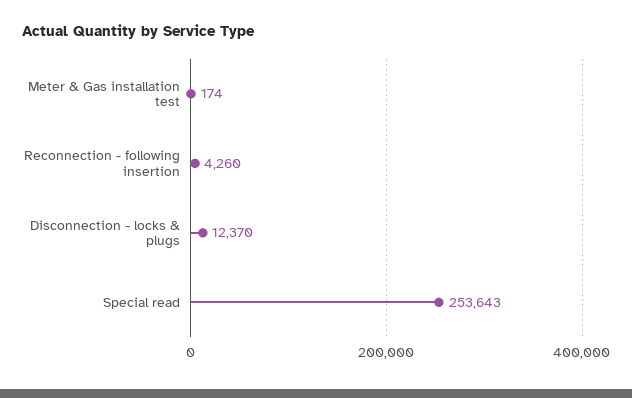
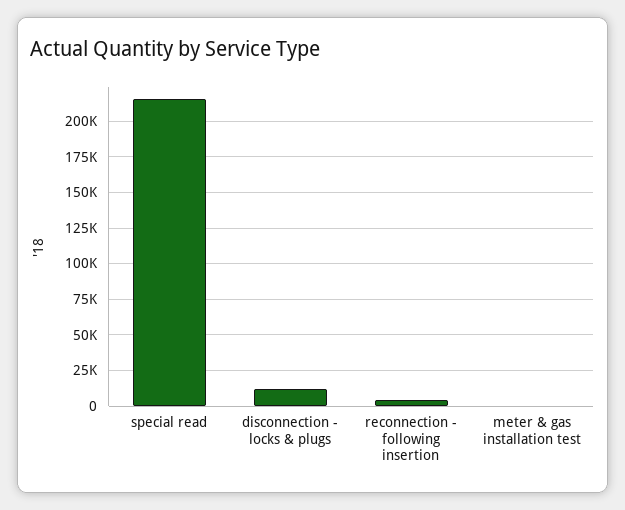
  {
    "Meter & Gas installation test": 174,
    "Reconnection - following insertion": 4260,
    "Disconnection - locks & plugs": 12370,
-   "Special read": 253643
+   "Special read": 215000
  }

